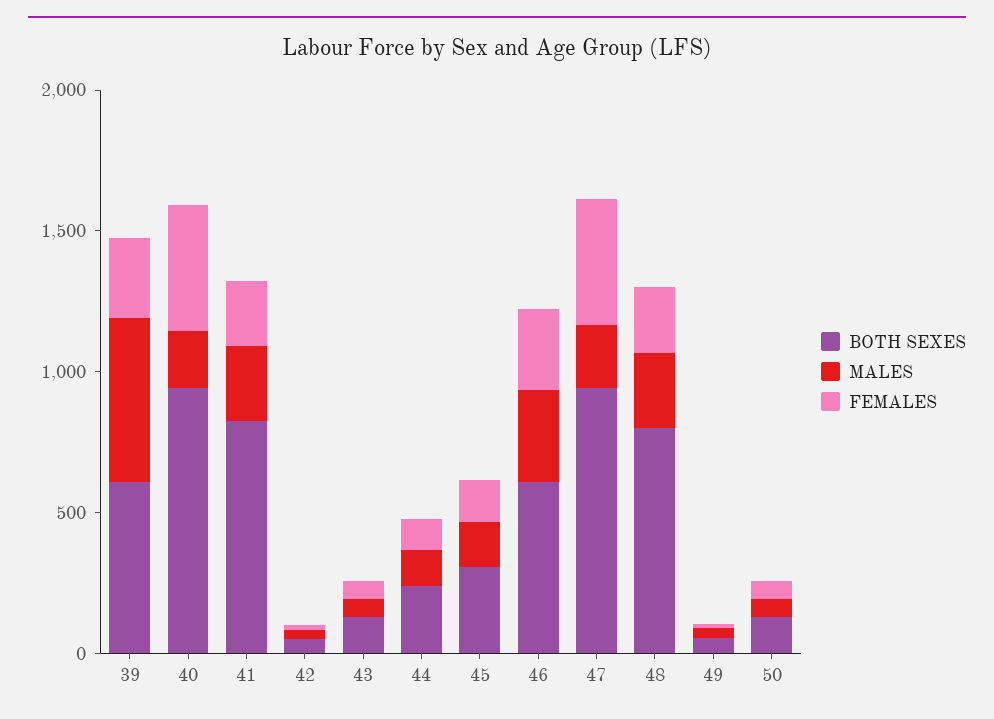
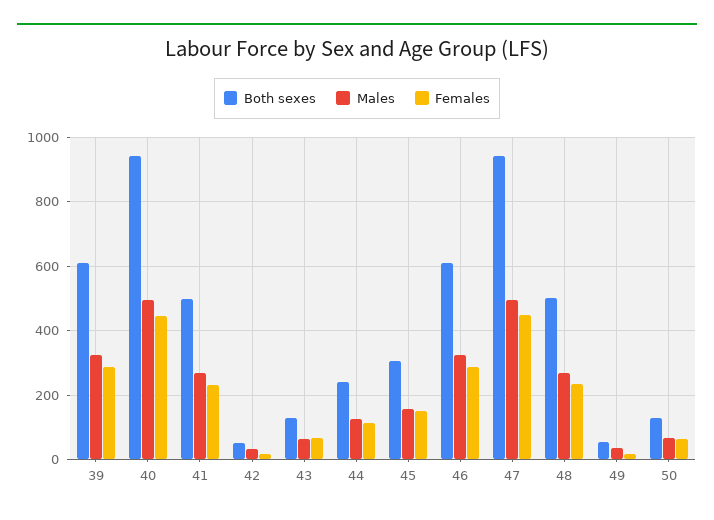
  {
    "BOTH SEXES": {
      "39": 620,
      "40": 940,
-     "41": 800,
+     "41": 500,
      "42": 60,
      "43": 120,
      "44": 240,
      "45": 300,
      "46": 620,
      "47": 940,
-     "48": 800,
+     "48": 500,
      "49": 60,
      "50": 120
    },
    "MALES": {
-     "39": 600,
+     "39": 320,
-     "40": 200,
+     "40": 500,
      "41": 260,
      "42": 40,
      "43": 60,
      "44": 120,
      "45": 160,
      "46": 320,
-     "47": 200,
+     "47": 500,
      "48": 260,
      "49": 40,
      "50": 60
    },
    "FEMALES": {
      "39": 280,
      "40": 440,
      "41": 240,
      "42": 20,
      "43": 60,
      "44": 120,
      "45": 140,
      "46": 280,
      "47": 440,
      "48": 240,
      "49": 20,
      "50": 60
    }
  }

